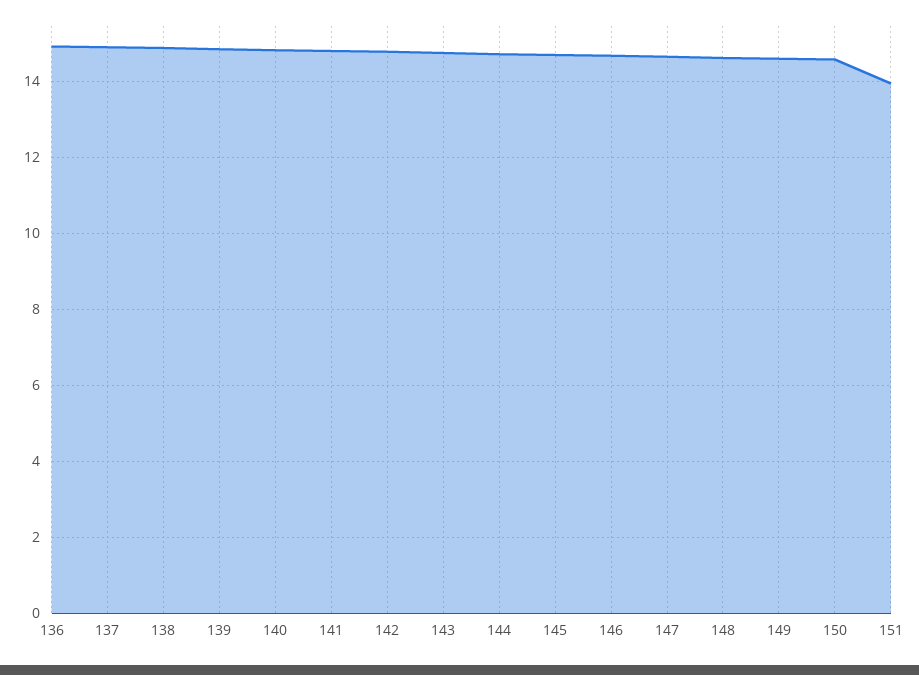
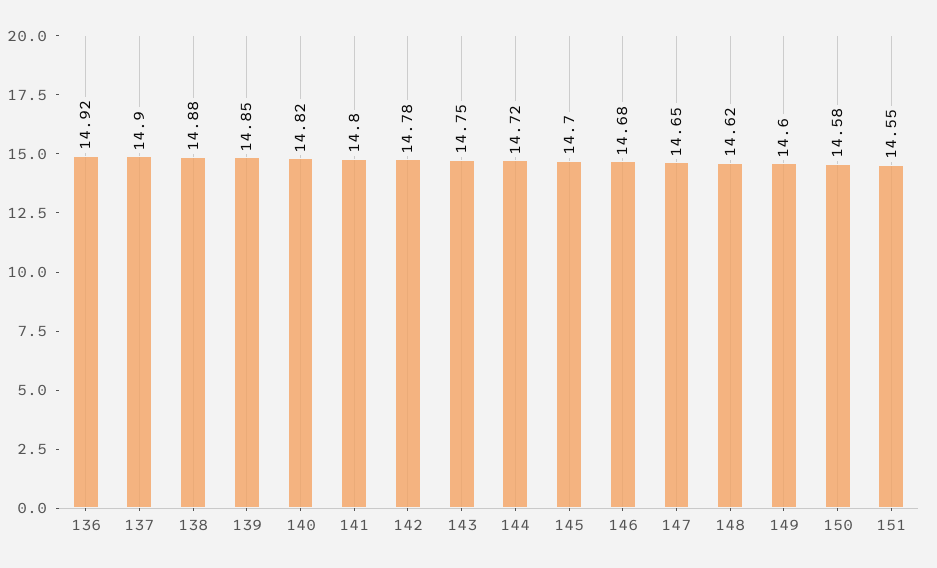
  {
    "136": 14.92,
    "137": 14.9,
    "138": 14.88,
    "139": 14.85,
    "140": 14.82,
    "141": 14.8,
    "142": 14.78,
    "143": 14.75,
    "144": 14.72,
    "145": 14.7,
    "146": 14.68,
    "147": 14.65,
    "148": 14.62,
    "149": 14.6,
    "150": 14.58,
-   "151": 14
+   "151": 14.55
  }

